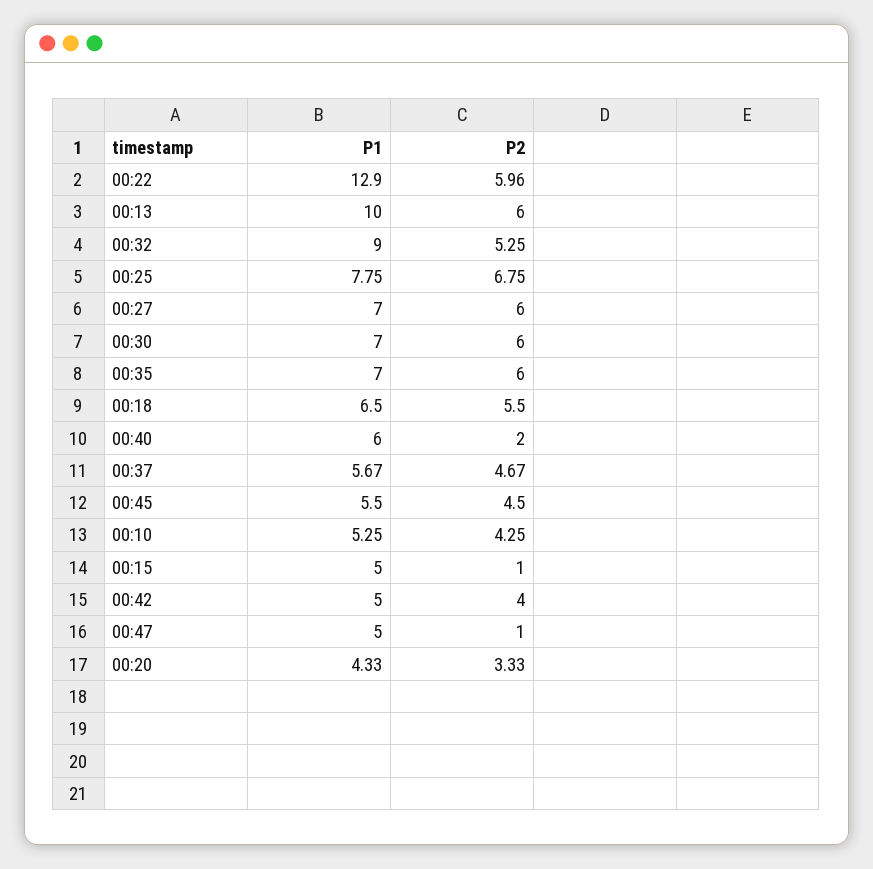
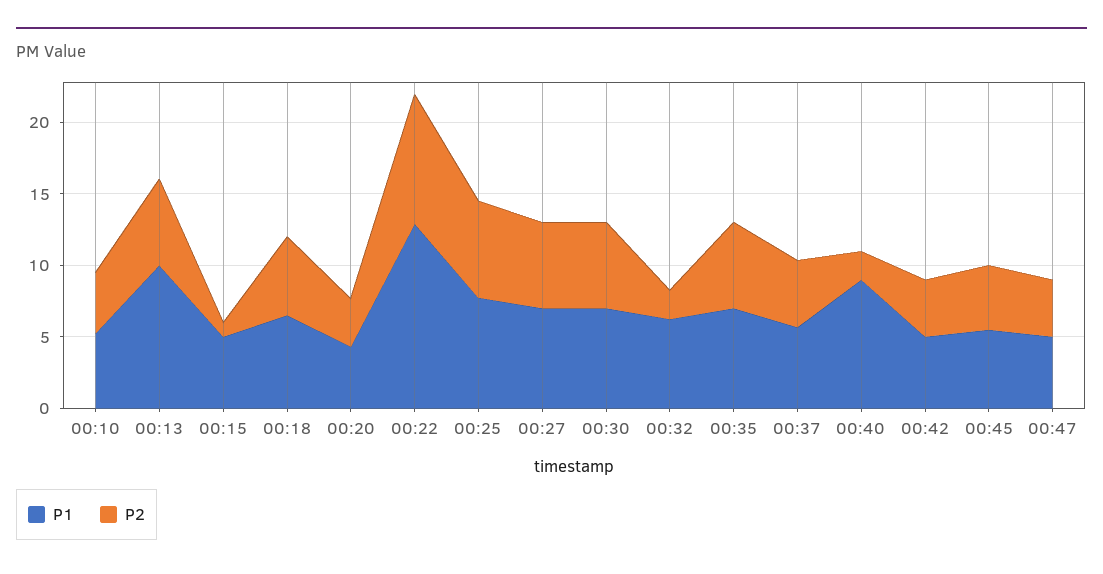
  {
    "P1": {
      "00:22": 12.9,
      "00:13": 10,
-     "00:32": 9,
+     "00:32": 6,
      "00:25": 7.75,
      "00:27": 7,
      "00:30": 7,
      "00:35": 7,
      "00:18": 6.5,
-     "00:40": 6,
+     "00:40": 9,
      "00:37": 5.67,
      "00:45": 5.5,
      "00:10": 5.25,
      "00:15": 5,
      "00:42": 5,
      "00:47": 5,
      "00:20": 4.33
    },
    "P2": {
-     "00:22": 5.96,
+     "00:22": 9,
      "00:13": 6,
-     "00:32": 5.25,
+     "00:32": 2,
      "00:25": 6.75,
      "00:27": 6,
      "00:30": 6,
      "00:35": 6,
      "00:18": 5.5,
      "00:40": 2,
      "00:37": 4.67,
      "00:45": 4.5,
      "00:10": 4.25,
      "00:15": 1,
      "00:42": 4,
-     "00:47": 1,
+     "00:47": 4,
      "00:20": 3.33
    }
  }

